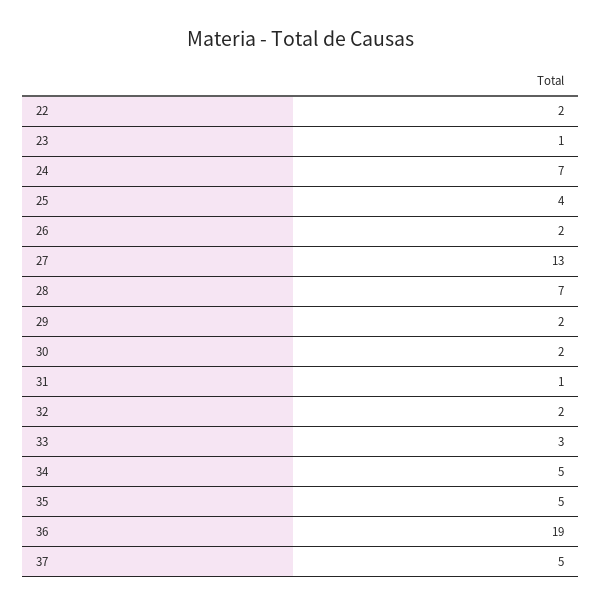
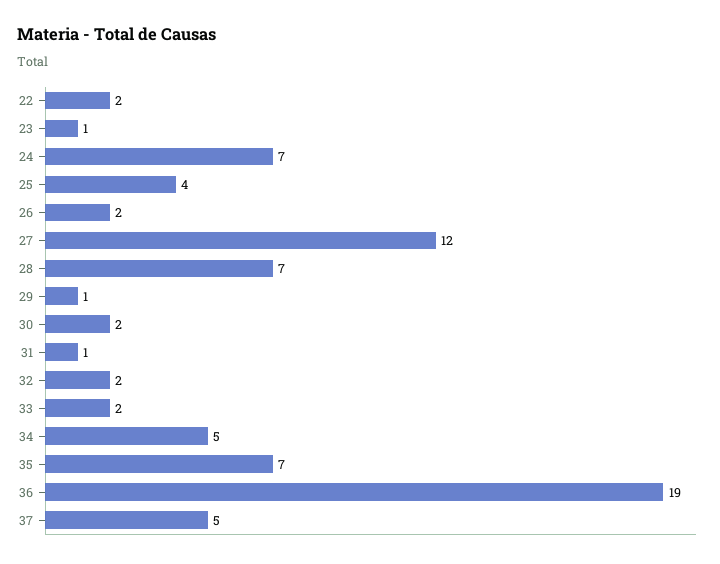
  {
    "22": 2,
    "23": 1,
    "24": 7,
    "25": 4,
    "26": 2,
-   "27": 13,
+   "27": 12,
    "28": 7,
-   "29": 2,
+   "29": 1,
    "30": 2,
    "31": 1,
    "32": 2,
-   "33": 3,
+   "33": 2,
    "34": 5,
-   "35": 5,
+   "35": 7,
    "36": 19,
    "37": 5
  }

